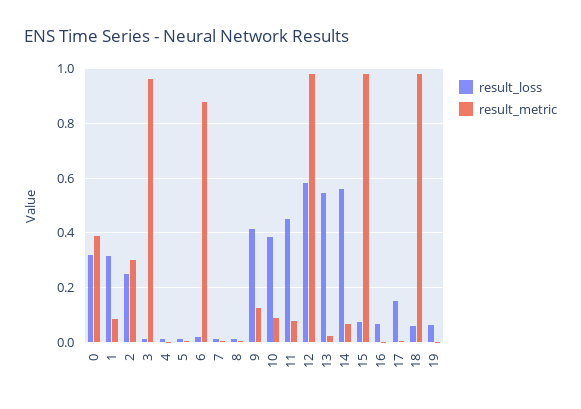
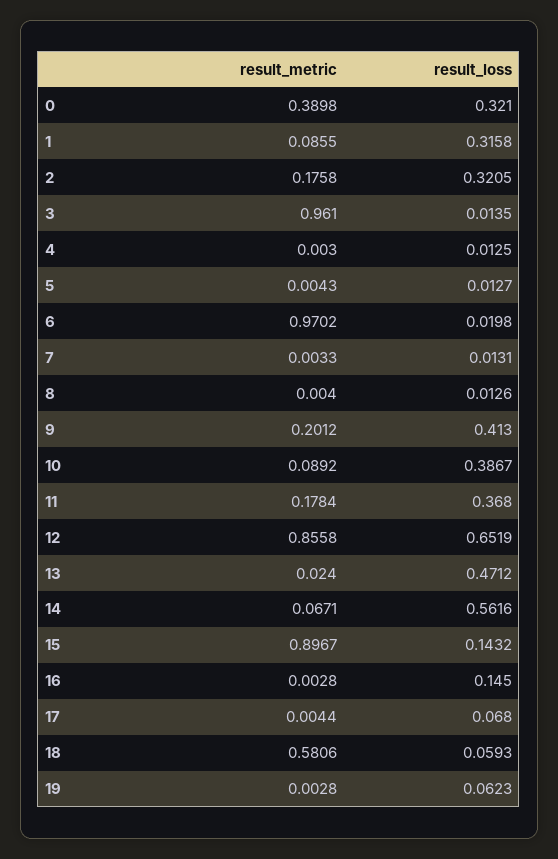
  {
    "result_loss": {
      "0": 0.321,
      "1": 0.3158,
-     "2": 0.25,
+     "2": 0.3205,
      "3": 0.0135,
      "4": 0.0125,
      "5": 0.0127,
      "6": 0.0198,
      "7": 0.0131,
      "8": 0.0126,
      "9": 0.413,
      "10": 0.3867,
-     "11": 0.45,
+     "11": 0.368,
-     "12": 0.575,
+     "12": 0.6519,
-     "13": 0.55,
+     "13": 0.4712,
      "14": 0.5616,
-     "15": 0.075,
+     "15": 0.1432,
-     "16": 0.075,
+     "16": 0.145,
-     "17": 0.15,
+     "17": 0.068,
      "18": 0.0593,
      "19": 0.0623
    },
    "result_metric": {
      "0": 0.3898,
      "1": 0.0855,
-     "2": 0.3,
+     "2": 0.1758,
      "3": 0.961,
      "4": 0.003,
      "5": 0.0043,
-     "6": 0.875,
+     "6": 0.9702,
      "7": 0.0033,
      "8": 0.004,
-     "9": 0.125,
+     "9": 0.2012,
      "10": 0.0892,
-     "11": 0.075,
+     "11": 0.1784,
-     "12": 0.975,
+     "12": 0.8558,
      "13": 0.024,
      "14": 0.0671,
-     "15": 0.975,
+     "15": 0.8967,
      "16": 0.0028,
      "17": 0.0044,
-     "18": 0.975,
+     "18": 0.5806,
      "19": 0.0028
    }
  }

